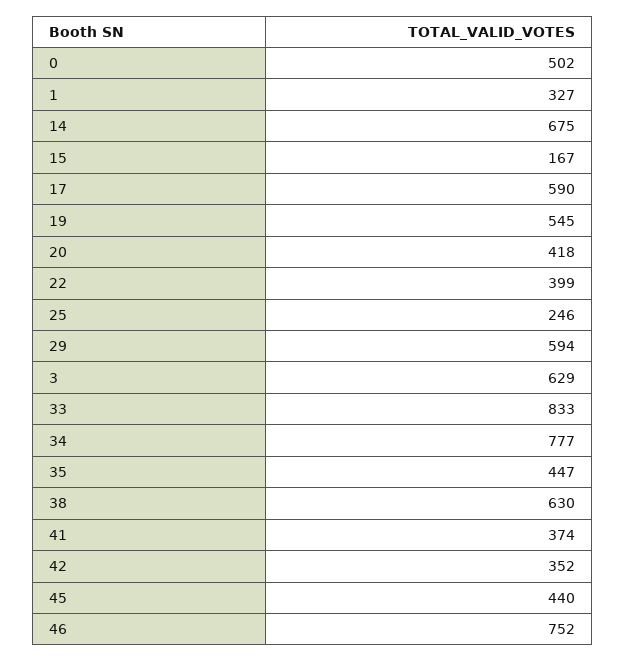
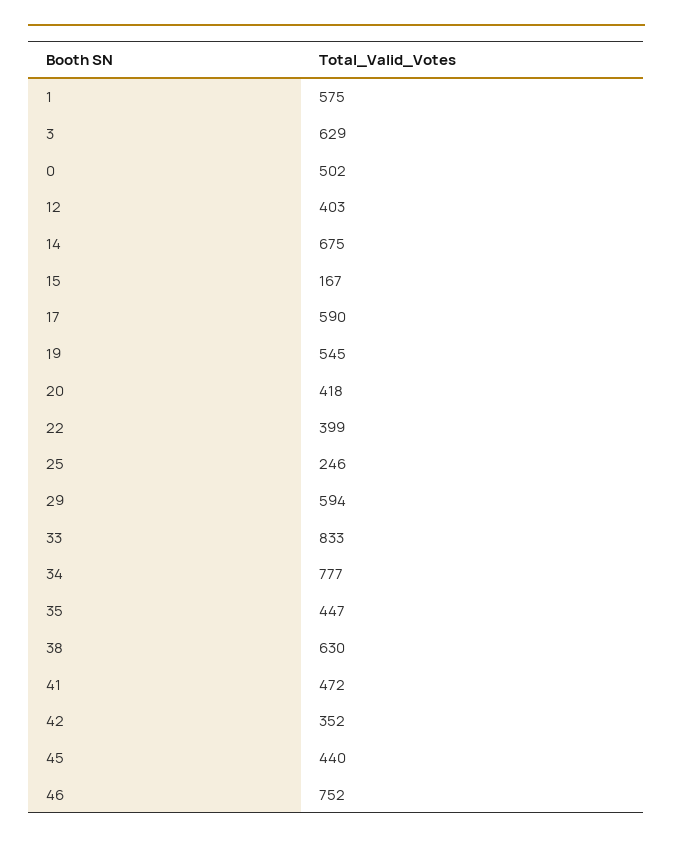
  {
    "0": 502,
-   "1": 327,
+   "1": 575,
    "14": 675,
    "15": 167,
    "17": 590,
    "19": 545,
    "20": 418,
    "22": 399,
    "25": 246,
    "29": 594,
    "3": 629,
    "33": 833,
    "34": 777,
    "35": 447,
    "38": 630,
-   "41": 374,
+   "41": 472,
    "42": 352,
    "45": 440,
-   "46": 752
+   "46": 752,
+   "12": 403
  }

